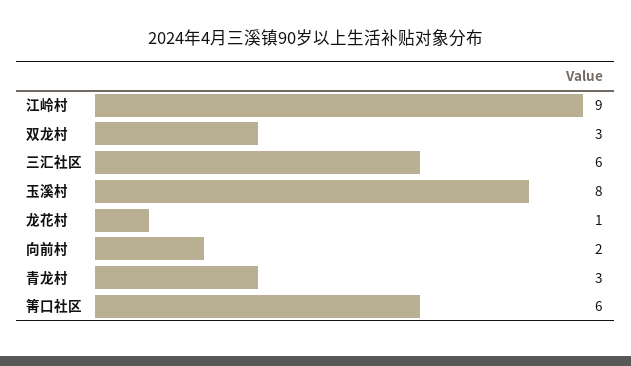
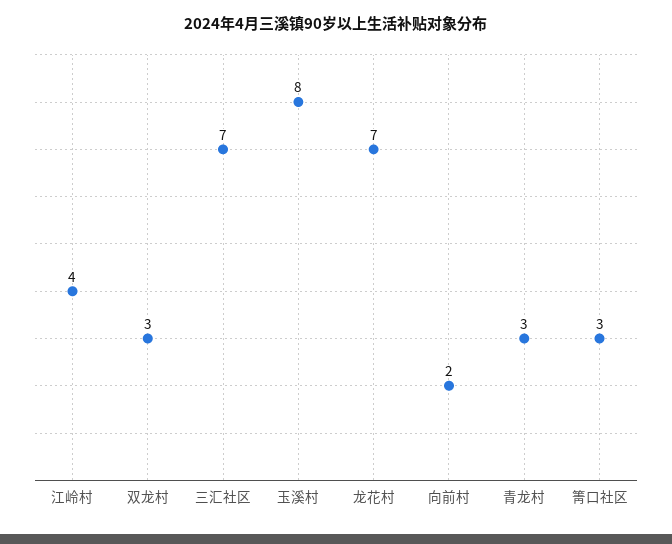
  {
-   "江岭村": 9,
+   "江岭村": 4,
    "双龙村": 3,
-   "三汇社区": 6,
+   "三汇社区": 7,
    "玉溪村": 8,
-   "龙花村": 1,
+   "龙花村": 7,
    "向前村": 2,
    "青龙村": 3,
-   "箐口社区": 6
+   "箐口社区": 3
  }

